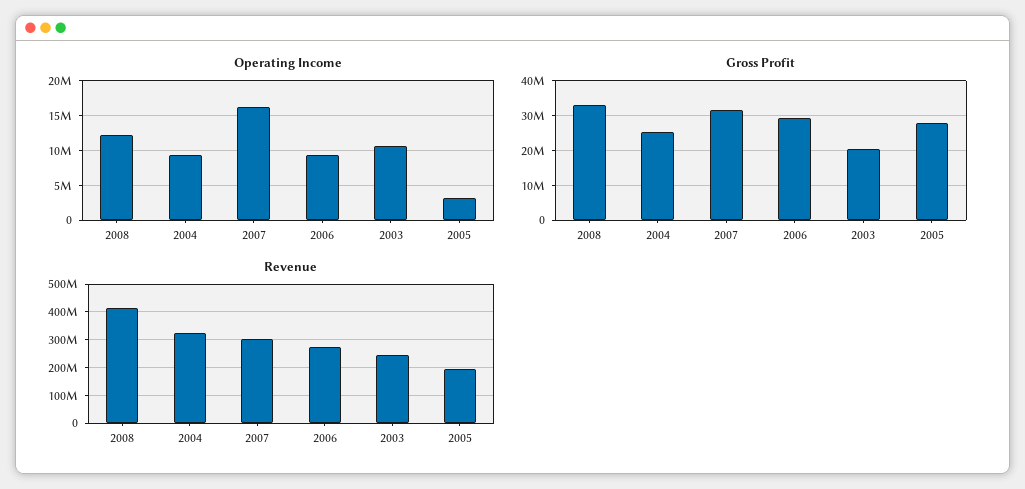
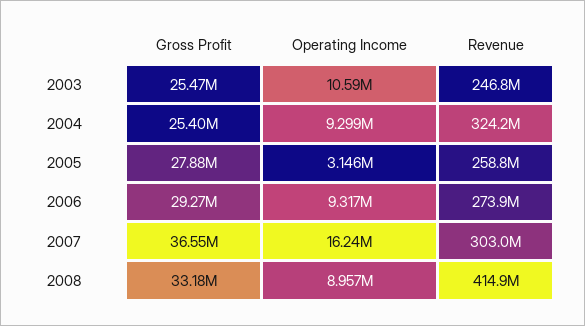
  {
    "Operating Income": {
-     "2008": 12000000,
+     "2008": 8957000,
      "2004": 9299000,
      "2007": 16240000,
      "2006": 9317000,
      "2003": 10590000,
      "2005": 3146000
    },
    "Gross Profit": {
      "2008": 33180000,
      "2004": 25400000,
-     "2007": 32000000,
+     "2007": 36550000,
      "2006": 29270000,
-     "2003": 20000000,
+     "2003": 25470000,
      "2005": 27880000
    },
    "Revenue": {
      "2008": 414900000,
      "2004": 324200000,
      "2007": 303000000,
      "2006": 273900000,
      "2003": 246800000,
-     "2005": 200000000
+     "2005": 258800000
    }
  }

